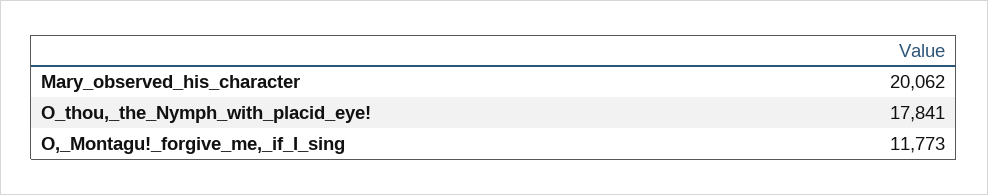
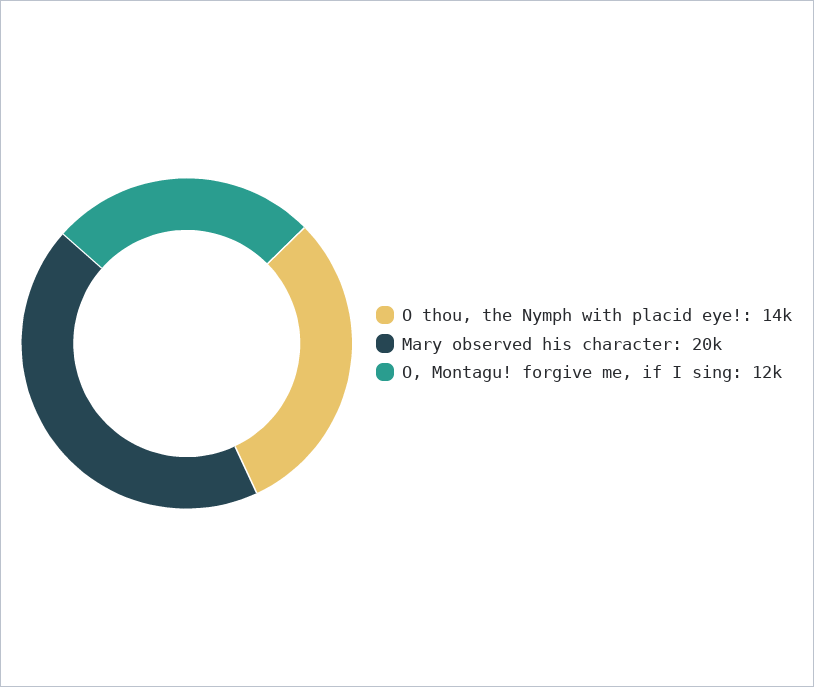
  {
    "Mary_observed_his_character": 20062,
-   "O_thou,_the_Nymph_with_placid_eye!": 17841,
+   "O_thou,_the_Nymph_with_placid_eye!": 14000,
    "O,_Montagu!_forgive_me,_if_I_sing": 11773
  }

